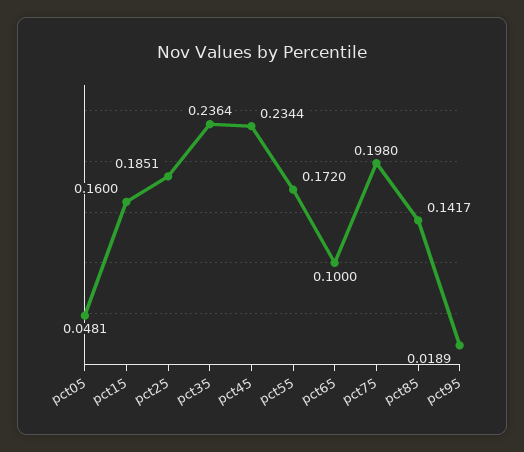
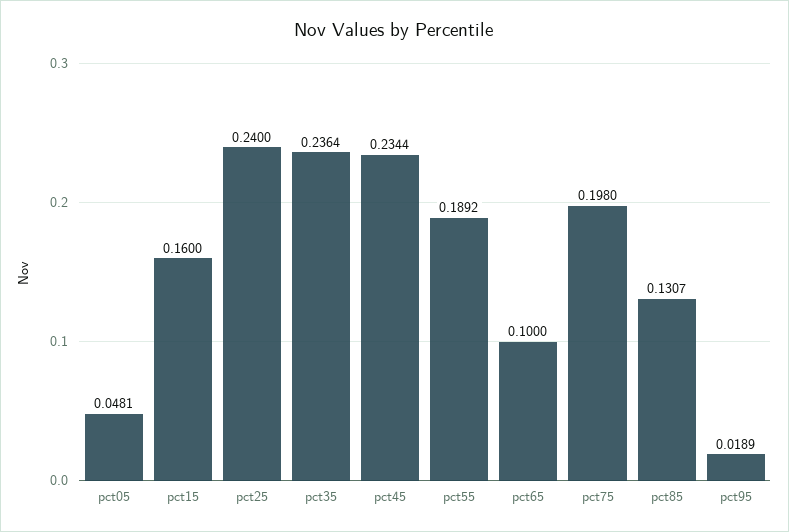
  {
    "pct05": 0.0481,
    "pct15": 0.16,
-   "pct25": 0.1851,
+   "pct25": 0.24,
    "pct35": 0.2364,
    "pct45": 0.2344,
-   "pct55": 0.172,
+   "pct55": 0.1892,
    "pct65": 0.1,
    "pct75": 0.198,
-   "pct85": 0.1417,
+   "pct85": 0.1307,
    "pct95": 0.0189
  }

